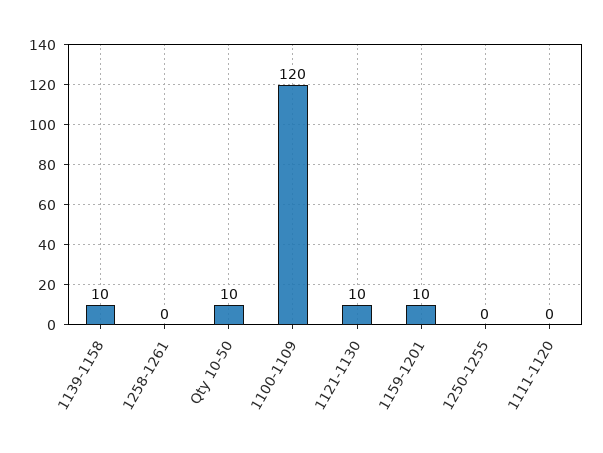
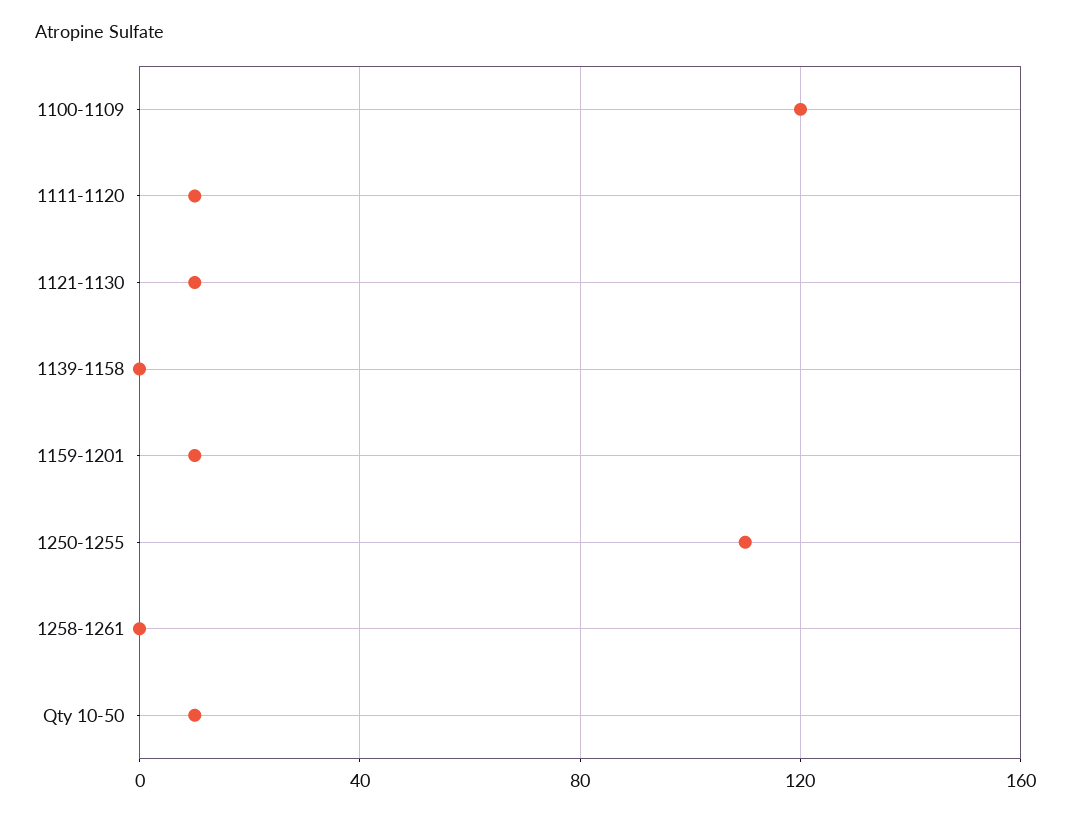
  {
-   "1139-1158": 10,
+   "1139-1158": 0,
    "1258-1261": 0,
    "Qty 10-50": 10,
    "1100-1109": 120,
    "1121-1130": 10,
    "1159-1201": 10,
-   "1250-1255": 0,
+   "1250-1255": 110,
-   "1111-1120": 0
+   "1111-1120": 10
  }

